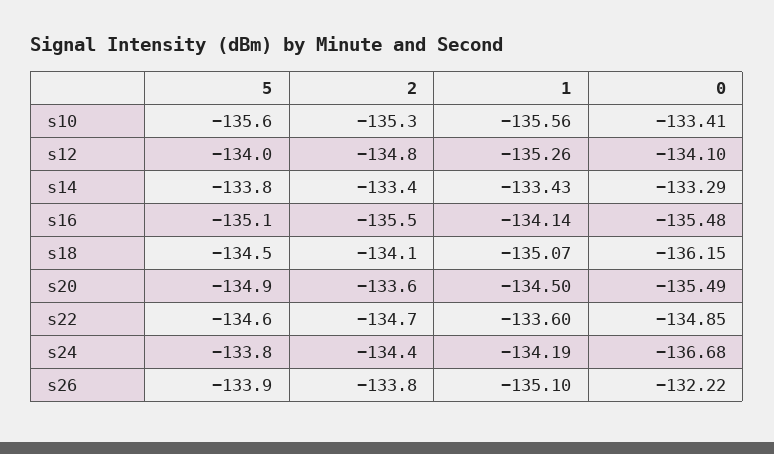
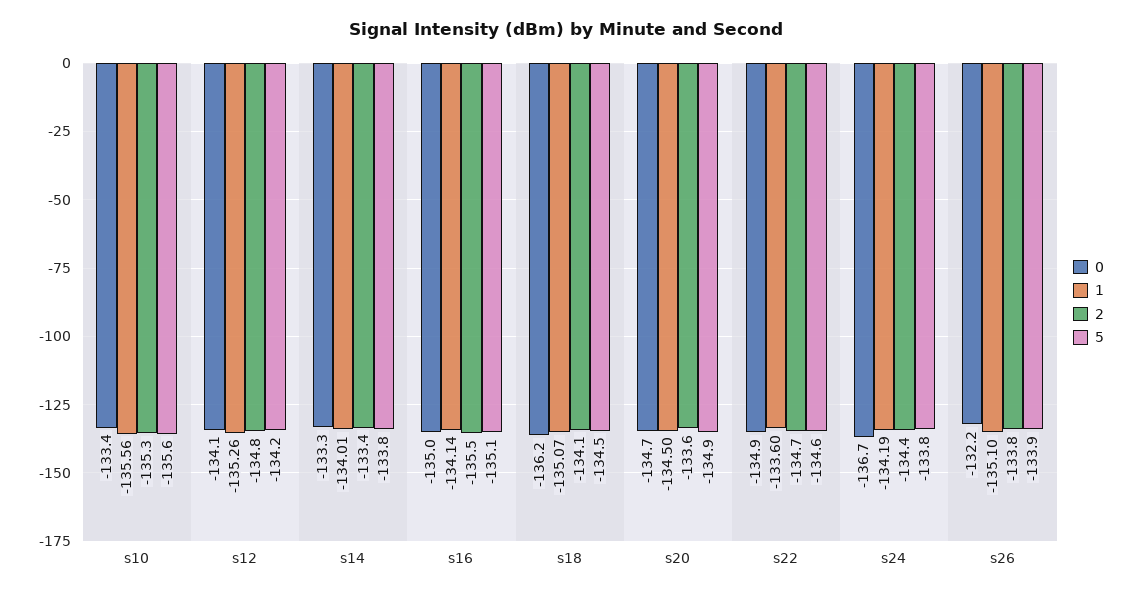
  {
    "5": {
      "s10": -135.6,
-     "s12": -134,
+     "s12": -134.2,
      "s14": -133.8,
      "s16": -135.1,
      "s18": -134.5,
      "s20": -134.9,
      "s22": -134.6,
      "s24": -133.8,
      "s26": -133.9
    },
    "2": {
      "s10": -135.3,
      "s12": -134.8,
      "s14": -133.4,
      "s16": -135.5,
      "s18": -134.1,
      "s20": -133.6,
      "s22": -134.7,
      "s24": -134.4,
      "s26": -133.8
    },
    "1": {
      "s10": -135.56,
      "s12": -135.26,
-     "s14": -133.43,
+     "s14": -134.01,
      "s16": -134.14,
      "s18": -135.07,
      "s20": -134.5,
      "s22": -133.6,
      "s24": -134.19,
      "s26": -135.1
    },
    "0": {
      "s10": -133.41,
      "s12": -134.1,
      "s14": -133.29,
-     "s16": -135.48,
+     "s16": -135,
      "s18": -136.15,
-     "s20": -135.49,
+     "s20": -134.7,
      "s22": -134.85,
      "s24": -136.68,
      "s26": -132.22
    }
  }

